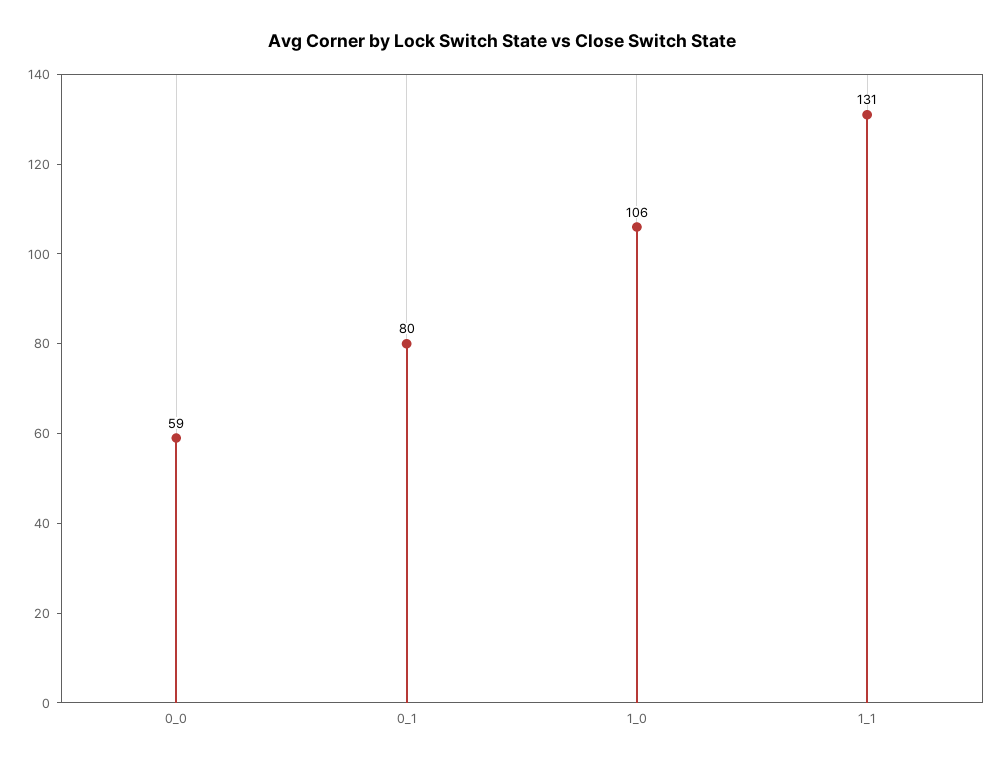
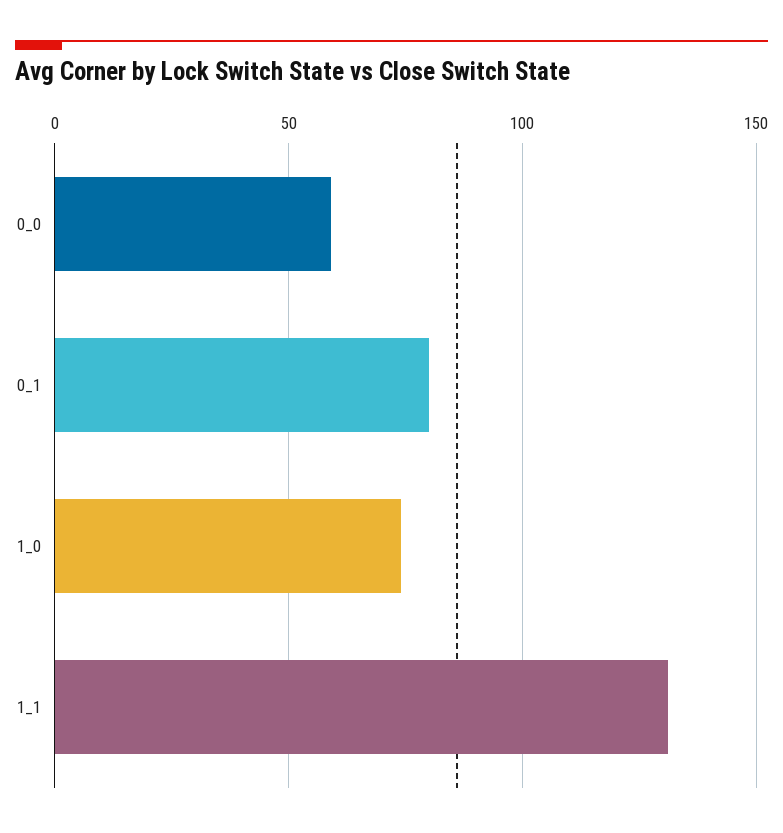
  {
    "0_0": 59,
    "0_1": 80,
-   "1_0": 106,
+   "1_0": 75,
    "1_1": 131
  }

